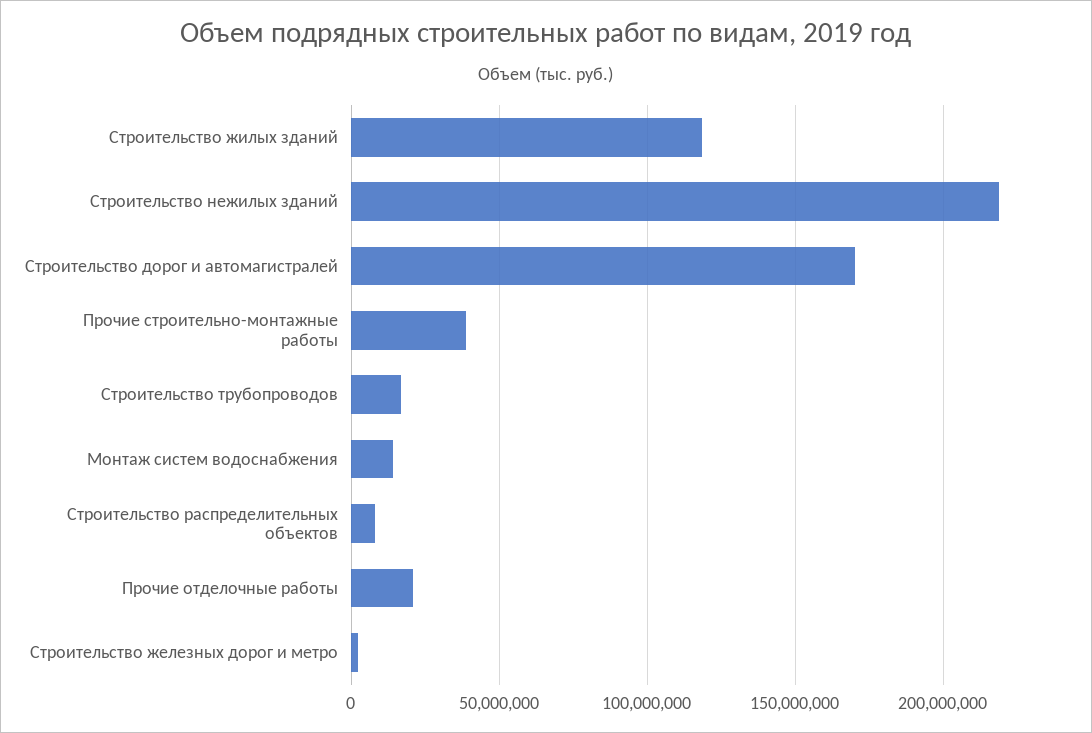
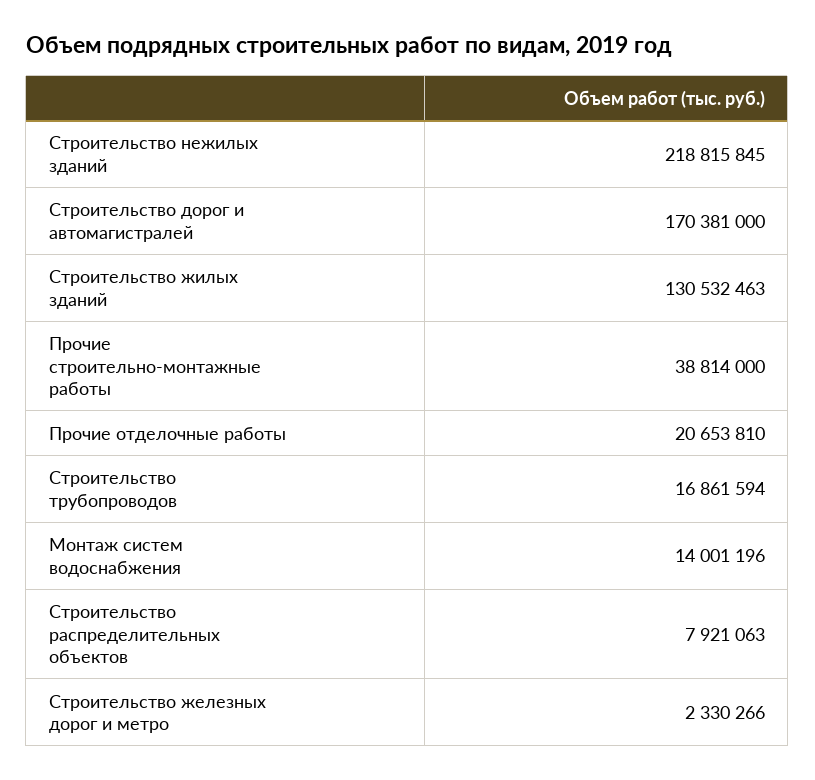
  {
-   "Строительство жилых зданий": 120000000,
+   "Строительство жилых зданий": 130532463,
    "Строительство нежилых зданий": 218815845,
    "Строительство дорог и автомагистралей": 170381000,
    "Прочие строительно-монтажные работы": 38814000,
    "Строительство трубопроводов": 16861594,
    "Монтаж систем водоснабжения": 14001196,
    "Строительство распределительных объектов": 7921063,
    "Прочие отделочные работы": 20653810,
    "Строительство железных дорог и метро": 2330266
  }

